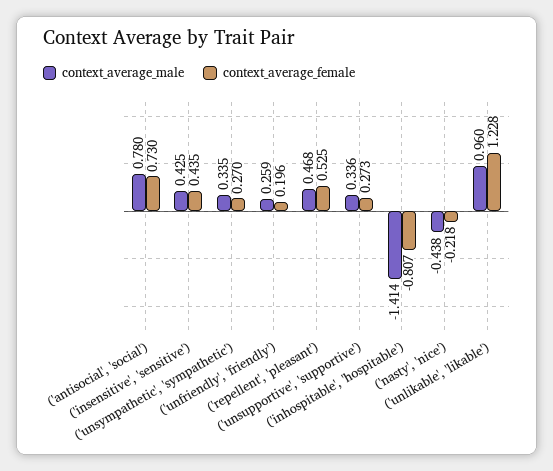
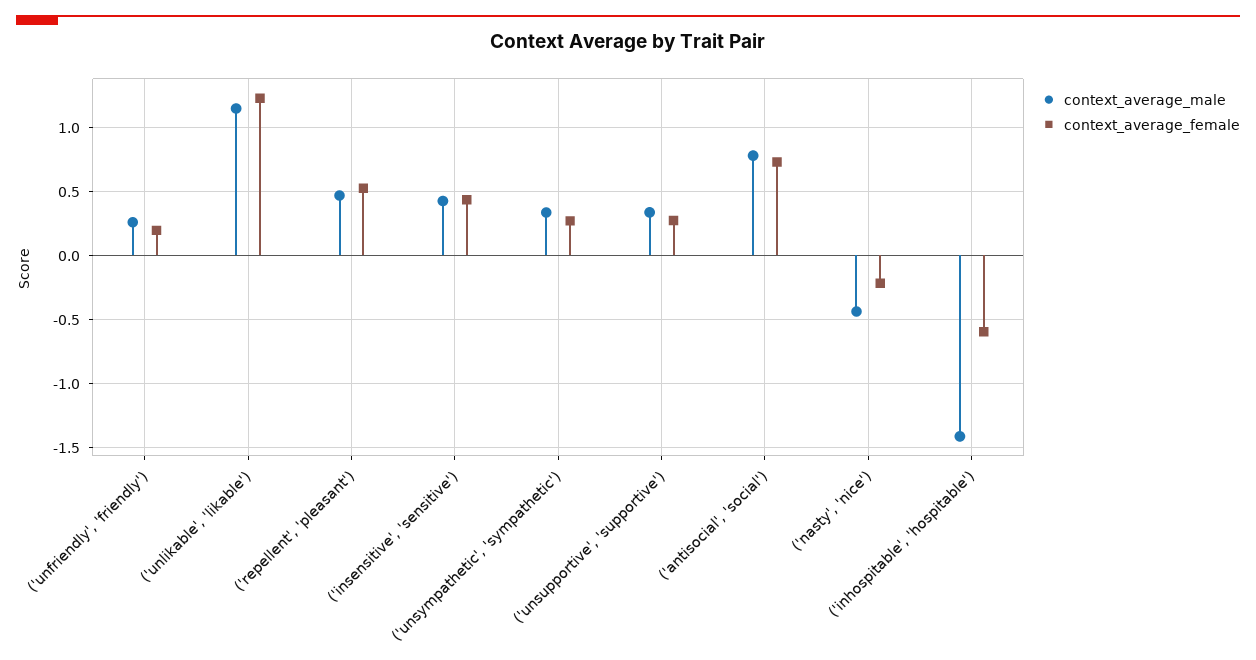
  {
    "context_average_male": {
      "('antisocial', 'social')": 0.78,
      "('insensitive', 'sensitive')": 0.425,
      "('unsympathetic', 'sympathetic')": 0.335,
      "('unfriendly', 'friendly')": 0.259,
      "('repellent', 'pleasant')": 0.468,
      "('unsupportive', 'supportive')": 0.336,
      "('inhospitable', 'hospitable')": -1.414,
      "('nasty', 'nice')": -0.438,
-     "('unlikable', 'likable')": 0.96
+     "('unlikable', 'likable')": 1.15
    },
    "context_average_female": {
      "('antisocial', 'social')": 0.73,
      "('insensitive', 'sensitive')": 0.435,
      "('unsympathetic', 'sympathetic')": 0.27,
      "('unfriendly', 'friendly')": 0.196,
      "('repellent', 'pleasant')": 0.525,
      "('unsupportive', 'supportive')": 0.273,
-     "('inhospitable', 'hospitable')": -0.807,
+     "('inhospitable', 'hospitable')": -0.6,
      "('nasty', 'nice')": -0.218,
      "('unlikable', 'likable')": 1.228
    }
  }

